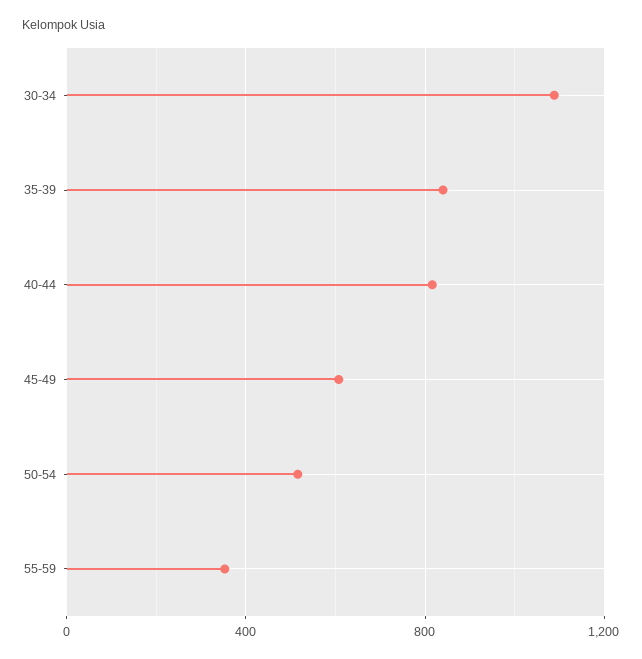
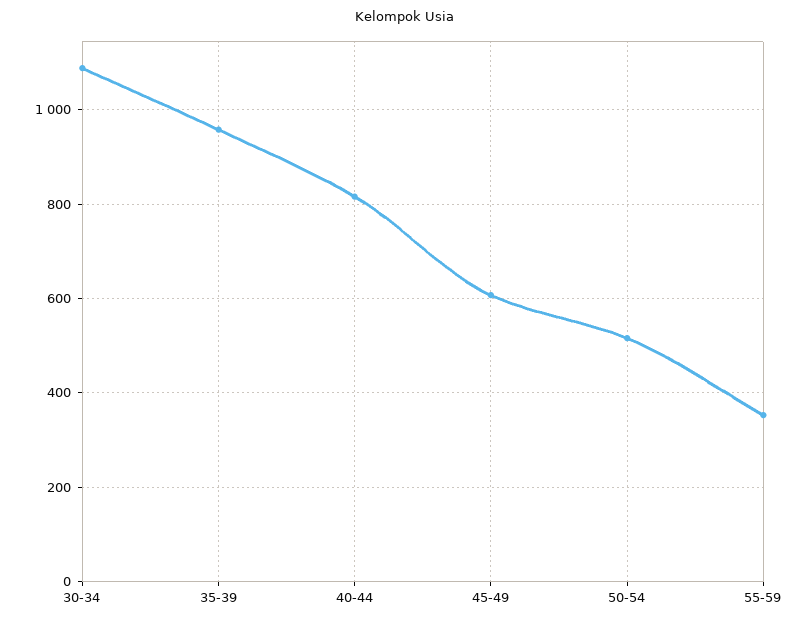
  {
    "30-34": 1080,
-   "35-39": 850,
+   "35-39": 960,
    "40-44": 820,
    "45-49": 600,
    "50-54": 520,
    "55-59": 360
  }

